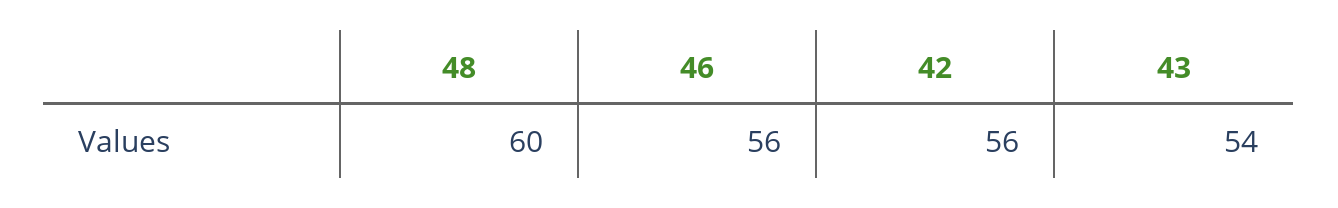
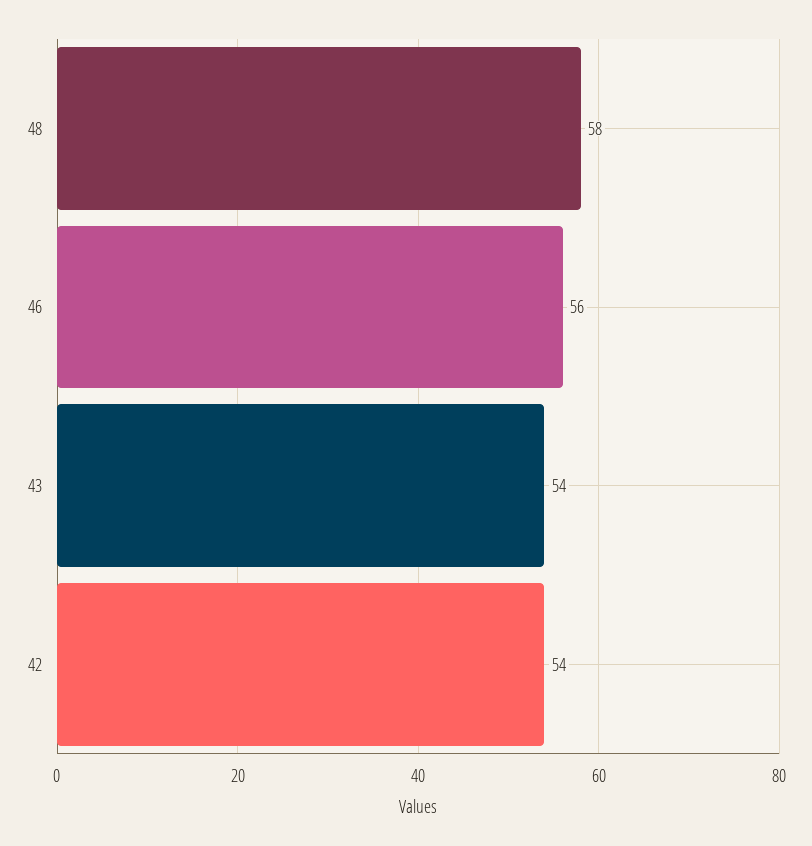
  {
-   "48": 60,
+   "48": 58,
    "46": 56,
-   "42": 56,
+   "42": 54,
    "43": 54
  }

